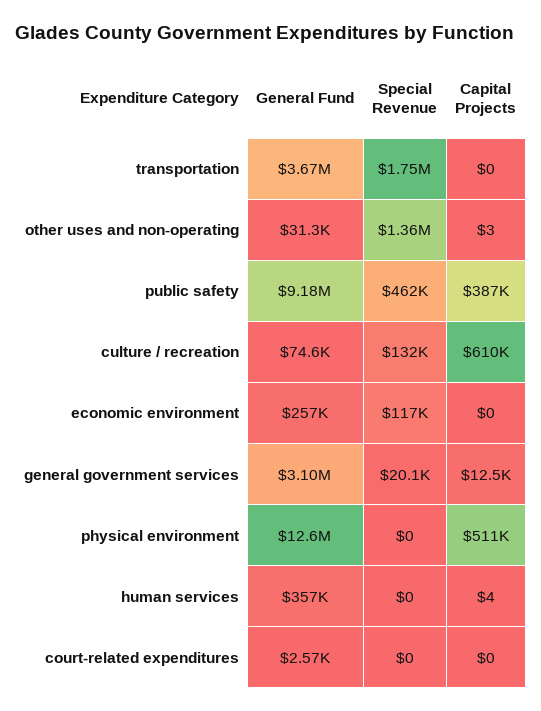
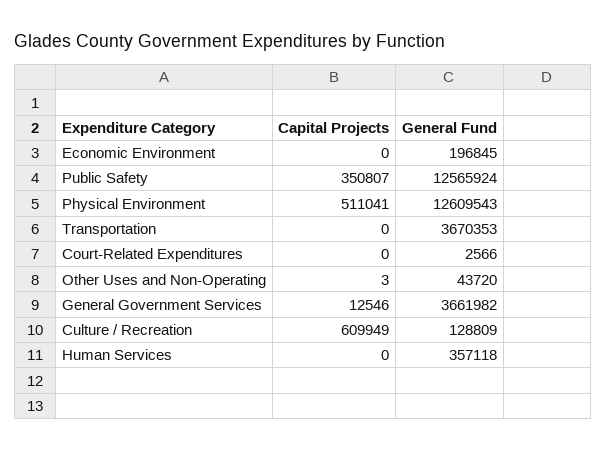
  {
    "General Fund": {
      "transportation": 3670353,
-     "other uses and non-operating": 31300,
+     "other uses and non-operating": 43720,
-     "public safety": 9180000,
+     "public safety": 12565924,
-     "culture / recreation": 74600,
+     "culture / recreation": 128809,
-     "economic environment": 257000,
+     "economic environment": 196845,
-     "general government services": 3100000,
+     "general government services": 3661982,
      "physical environment": 12609543,
      "human services": 357118,
      "court-related expenditures": 2566
    },
-   "Special Revenue": {
-     "transportation": 1750000,
-     "other uses and non-operating": 1360000,
-     "public safety": 462000,
-     "culture / recreation": 132000,
-     "economic environment": 117000,
-     "general government services": 20100,
-     "physical environment": 0,
-     "human services": 0,
-     "court-related expenditures": 0
-   },
    "Capital Projects": {
      "transportation": 0,
      "other uses and non-operating": 3,
-     "public safety": 387000,
+     "public safety": 350807,
      "culture / recreation": 609949,
      "economic environment": 0,
      "general government services": 12546,
      "physical environment": 511041,
-     "human services": 4,
+     "human services": 0,
      "court-related expenditures": 0
    }
  }

